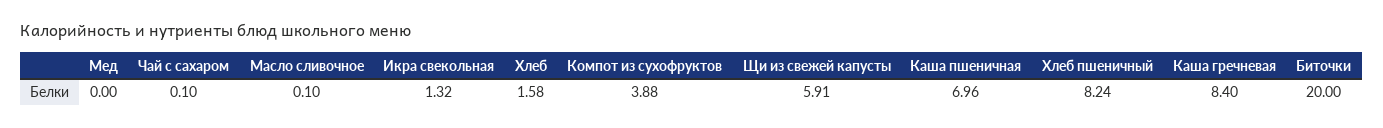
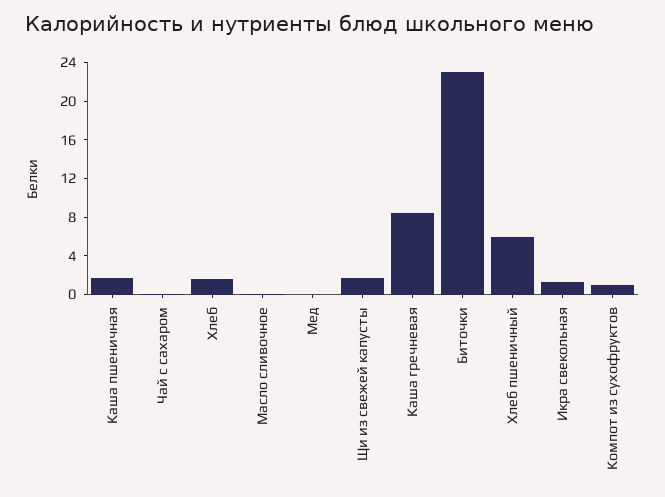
  {
    "Мед": 0,
    "Чай с сахаром": 0.1,
    "Масло сливочное": 0.1,
    "Икра свекольная": 1.32,
    "Хлеб": 1.58,
-   "Компот из сухофруктов": 3.88,
+   "Компот из сухофруктов": 1,
-   "Щи из свежей капусты": 5.91,
+   "Щи из свежей капусты": 2,
-   "Каша пшеничная": 6.96,
+   "Каша пшеничная": 2,
-   "Хлеб пшеничный": 8.24,
+   "Хлеб пшеничный": 6,
    "Каша гречневая": 8.4,
-   "Биточки": 20
+   "Биточки": 23
  }

